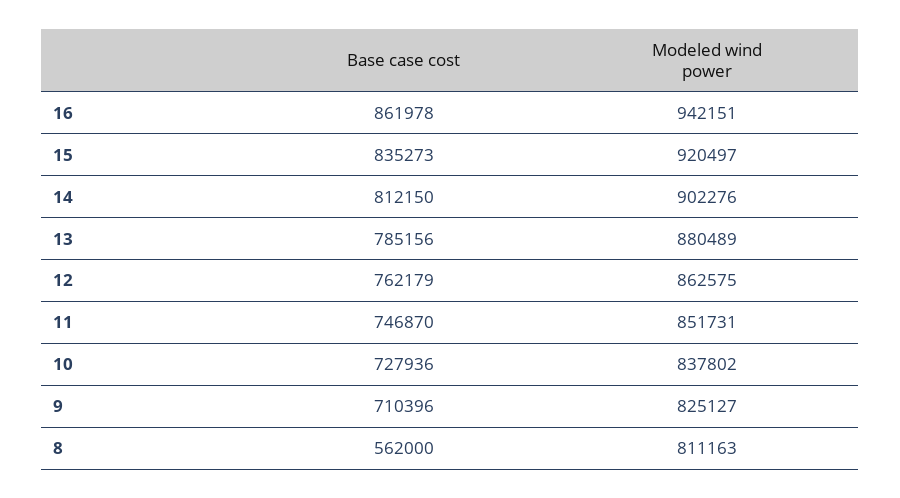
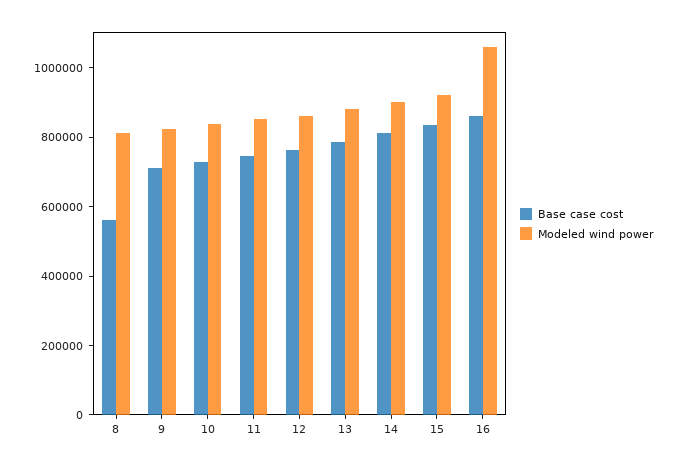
  {
    "Base case cost": {
      "16": 861978,
      "15": 835273,
      "14": 812150,
      "13": 785156,
      "12": 762179,
      "11": 746870,
      "10": 727936,
      "9": 710396,
      "8": 562000
    },
    "Modeled wind power": {
-     "16": 942151,
+     "16": 1050000,
      "15": 920497,
      "14": 902276,
      "13": 880489,
      "12": 862575,
      "11": 851731,
      "10": 837802,
      "9": 825127,
      "8": 811163
    }
  }

